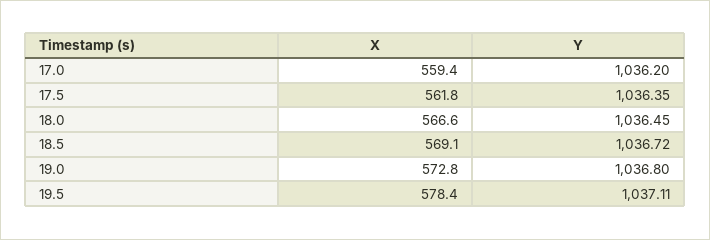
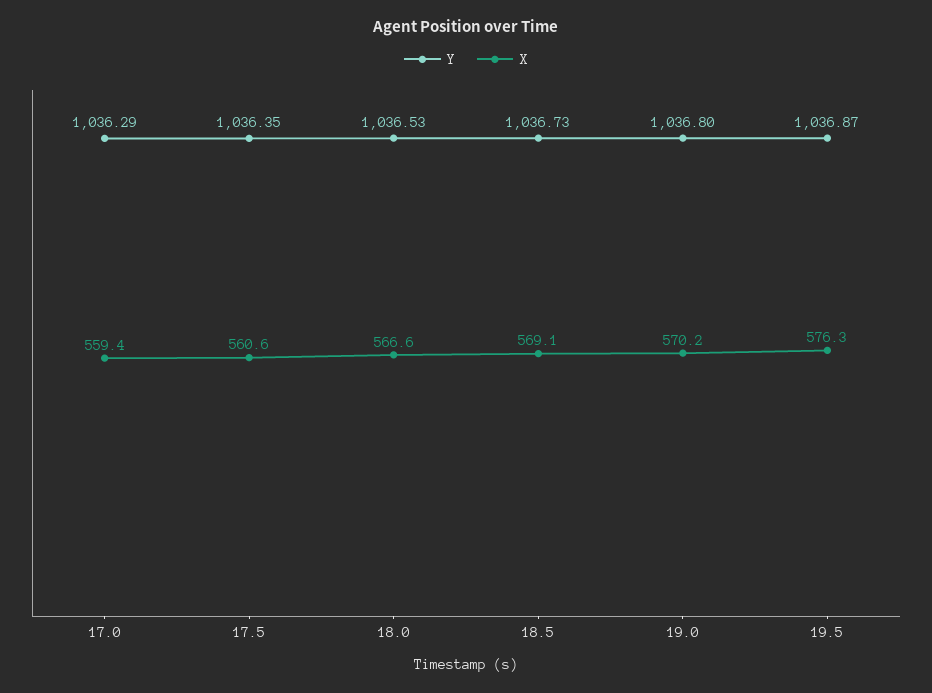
  {
    "X": {
      "17.0": 559.4,
-     "17.5": 561.8,
+     "17.5": 560.6,
      "18.0": 566.6,
      "18.5": 569.1,
-     "19.0": 572.8,
+     "19.0": 570.2,
-     "19.5": 578.4
+     "19.5": 576.3
    },
    "Y": {
-     "17.0": 1036.2,
+     "17.0": 1036.29,
      "17.5": 1036.35,
-     "18.0": 1036.45,
+     "18.0": 1036.53,
-     "18.5": 1036.72,
+     "18.5": 1036.73,
      "19.0": 1036.8,
-     "19.5": 1037.11
+     "19.5": 1036.87
    }
  }

